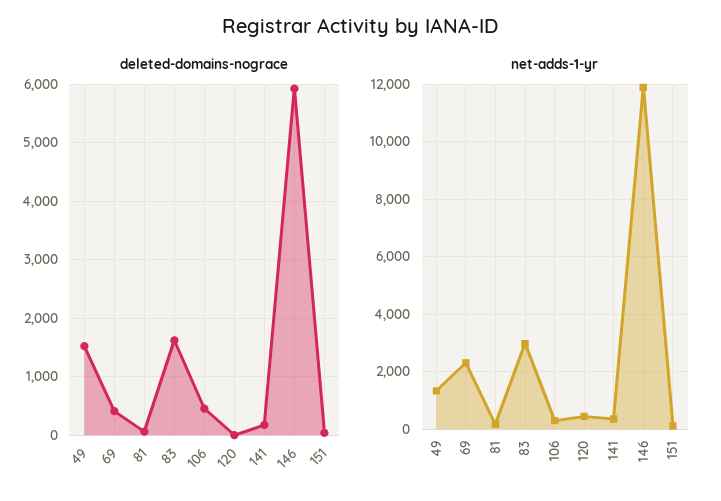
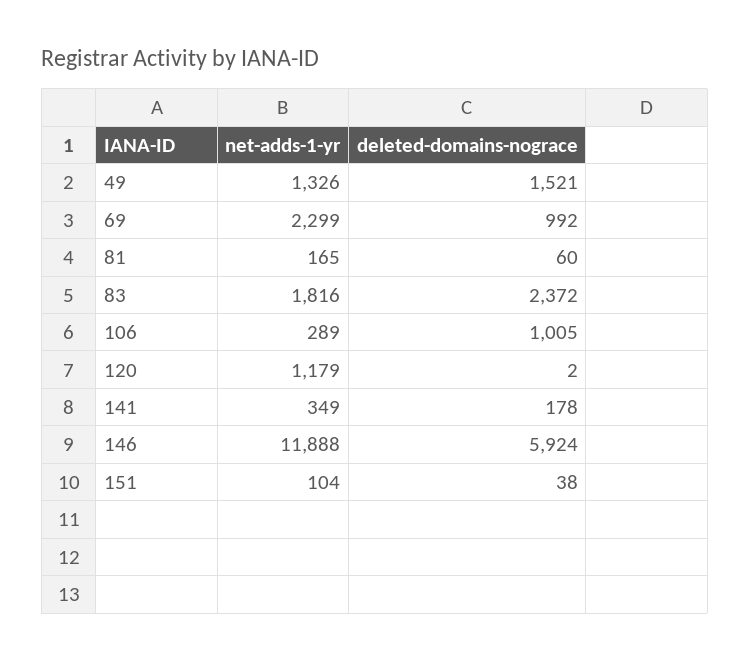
  {
    "deleted-domains-nograce": {
      "49": 1521,
-     "69": 400,
+     "69": 992,
      "81": 60,
-     "83": 1600,
+     "83": 2372,
-     "106": 400,
+     "106": 1005,
      "120": 2,
      "141": 178,
      "146": 5924,
      "151": 38
    },
    "net-adds-1-yr": {
      "49": 1326,
      "69": 2299,
      "81": 165,
-     "83": 3000,
+     "83": 1816,
      "106": 289,
-     "120": 500,
+     "120": 1179,
      "141": 349,
      "146": 11888,
      "151": 104
    }
  }

